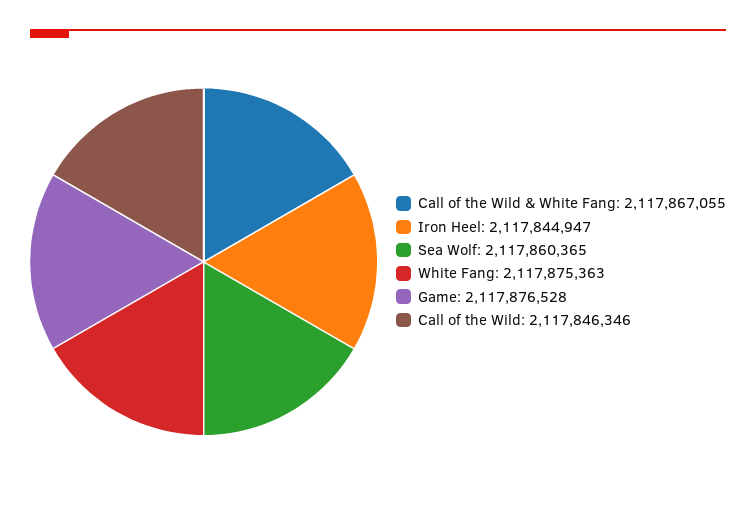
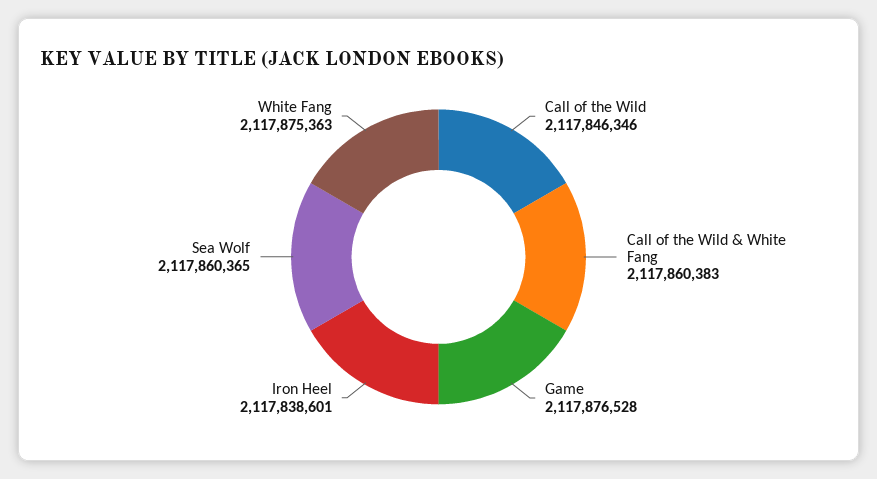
  {
-   "Call of the Wild & White Fang": 2117867055,
+   "Call of the Wild & White Fang": 2117860383,
-   "Iron Heel": 2117844947,
+   "Iron Heel": 2117838601,
    "Sea Wolf": 2117860365,
    "White Fang": 2117875363,
    "Game": 2117876528,
    "Call of the Wild": 2117846346
  }

